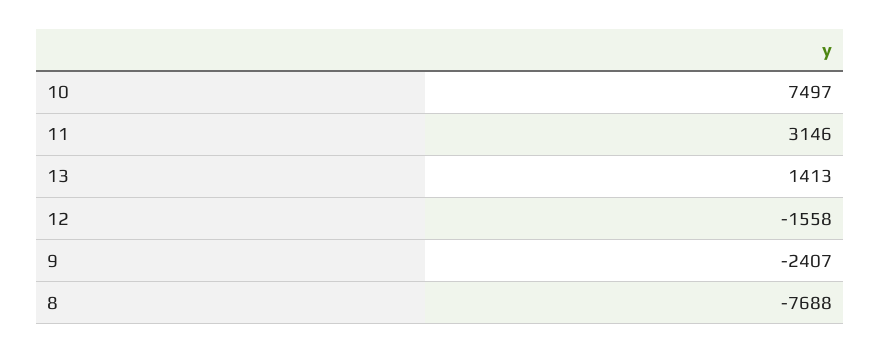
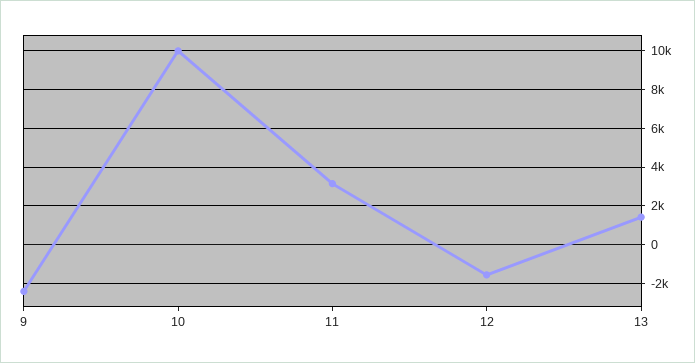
  {
-   "10": 7497,
+   "10": 10000,
    "11": 3146,
    "13": 1413,
    "12": -1558,
-   "9": -2407,
+   "9": -2407
-   "8": -7688
  }

